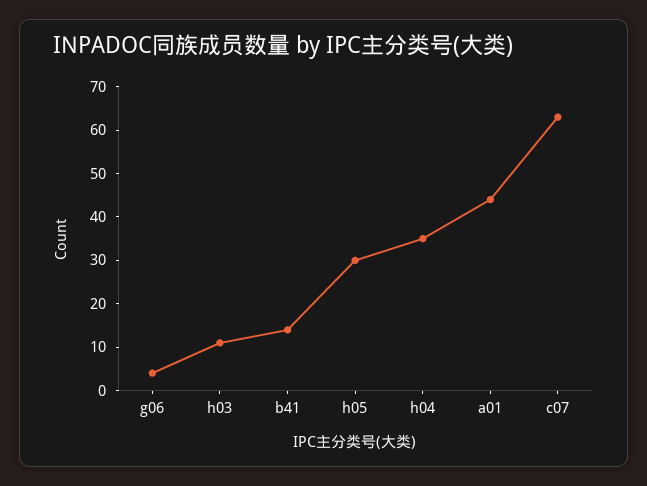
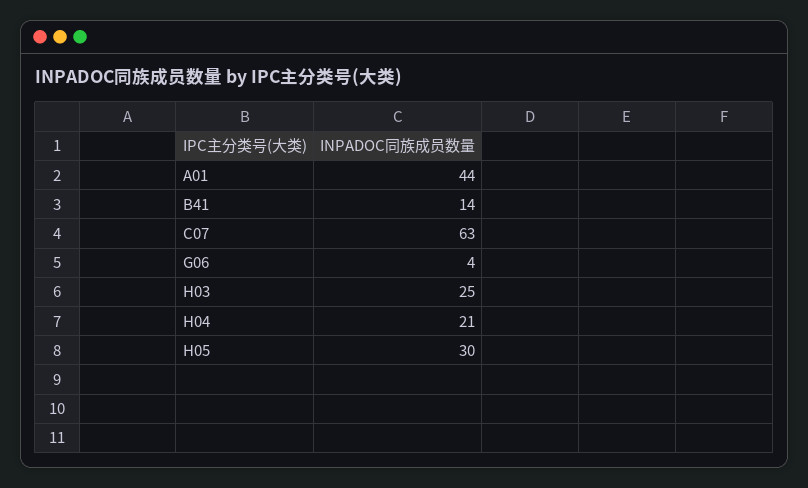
  {
    "g06": 4,
-   "h03": 10,
+   "h03": 25,
    "b41": 14,
    "h05": 30,
-   "h04": 35,
+   "h04": 21,
    "a01": 44,
    "c07": 63
  }

